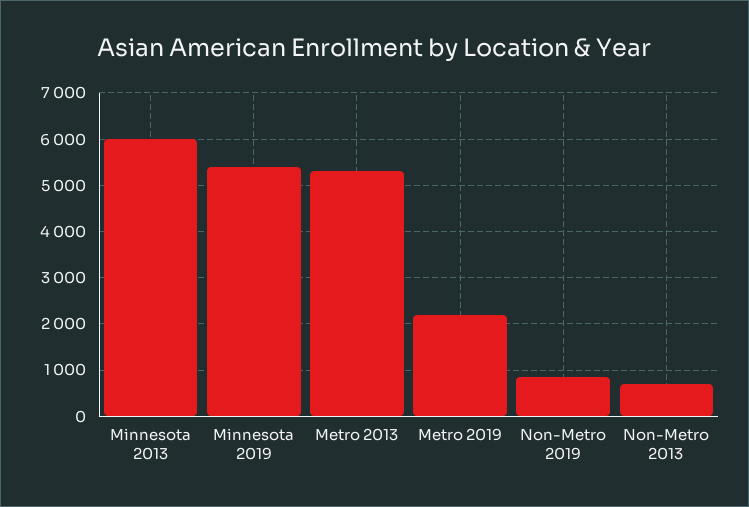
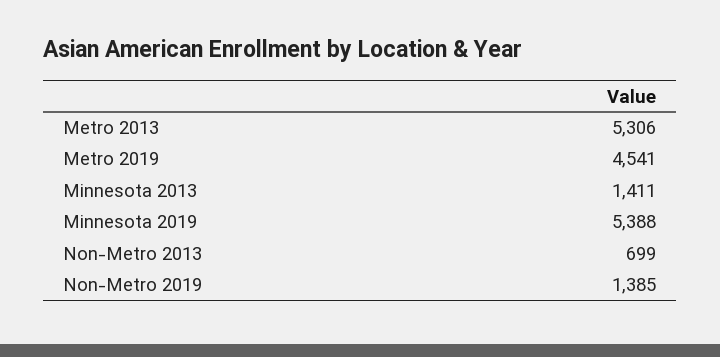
  {
-   "Minnesota 2013": 6000,
+   "Minnesota 2013": 1411,
    "Minnesota 2019": 5388,
    "Metro 2013": 5306,
-   "Metro 2019": 2200,
+   "Metro 2019": 4541,
-   "Non-Metro 2019": 800,
+   "Non-Metro 2019": 1385,
    "Non-Metro 2013": 699
  }

